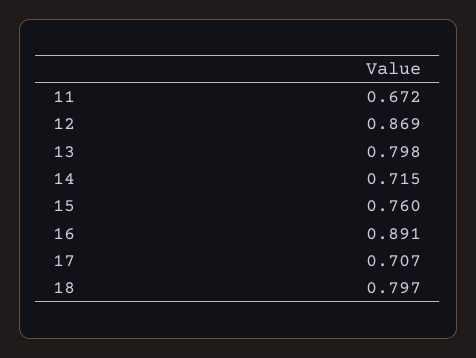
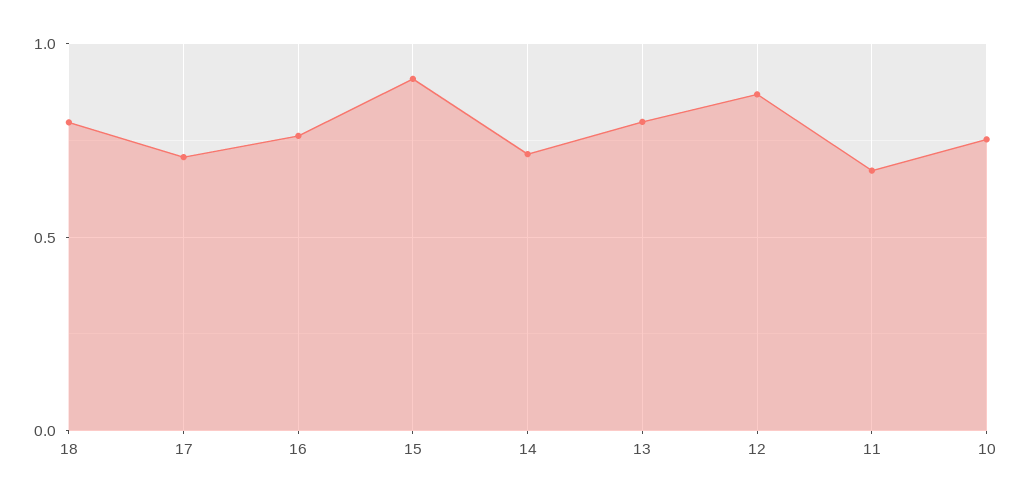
  {
    "11": 0.672,
    "12": 0.869,
    "13": 0.798,
    "14": 0.715,
-   "15": 0.76,
+   "15": 0.9,
-   "16": 0.891,
+   "16": 0.75,
    "17": 0.707,
-   "18": 0.797
+   "18": 0.797,
+   "10": 0.75
  }

